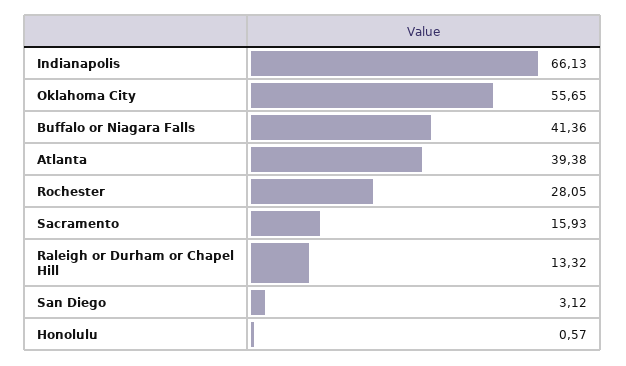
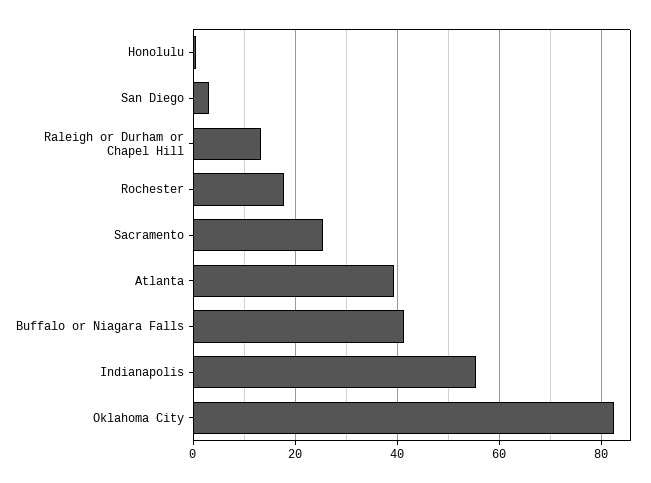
  {
-   "Indianapolis": 66.13,
+   "Indianapolis": 56,
-   "Oklahoma City": 55.65,
+   "Oklahoma City": 82,
    "Buffalo or Niagara Falls": 41.36,
    "Atlanta": 39.38,
-   "Rochester": 28.05,
+   "Rochester": 18,
-   "Sacramento": 15.93,
+   "Sacramento": 26,
    "Raleigh or Durham or Chapel Hill": 13.32,
    "San Diego": 3.12,
    "Honolulu": 0.57
  }

